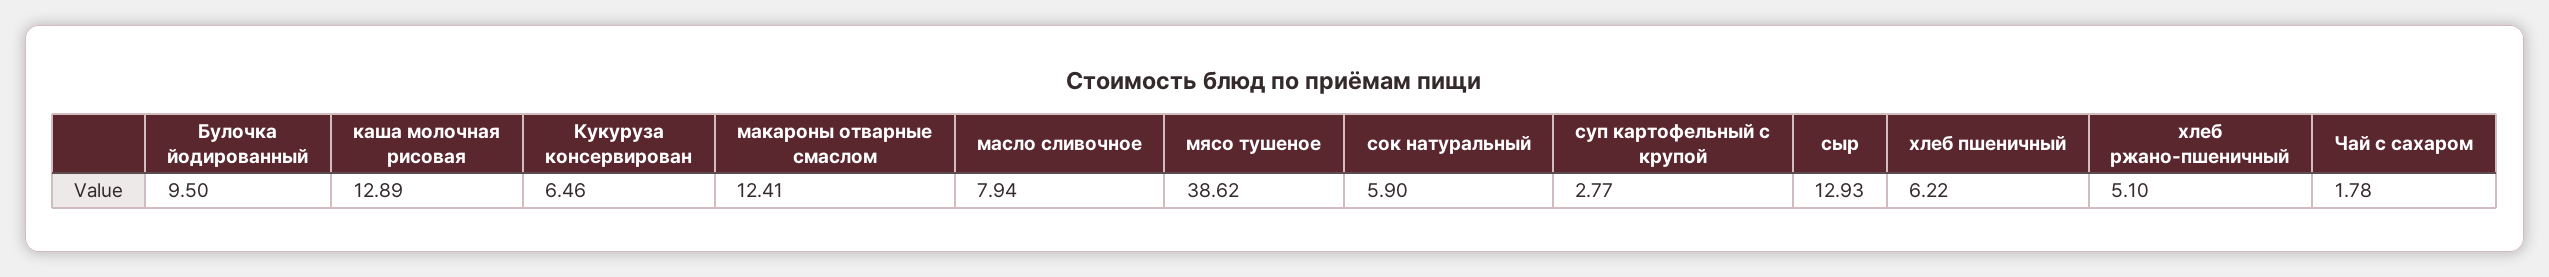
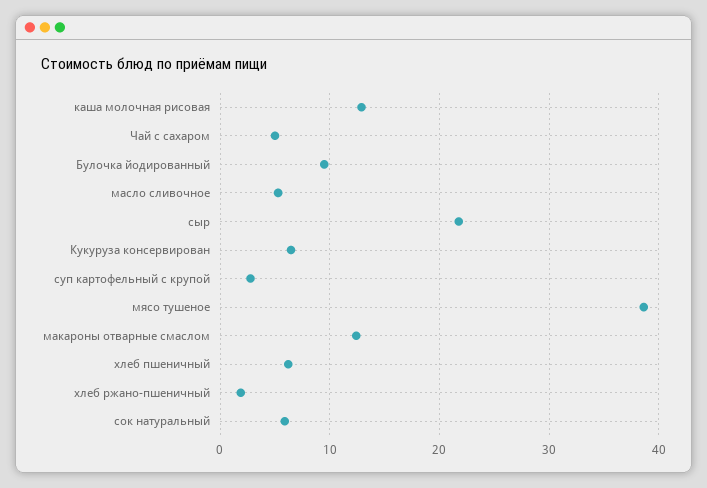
  {
    "Булочка йодированный": 9.5,
    "каша молочная рисовая": 12.89,
    "Кукуруза консервирован": 6.46,
    "макароны отварные смаслом": 12.41,
-   "масло сливочное": 7.94,
+   "масло сливочное": 5,
    "мясо тушеное": 38.62,
    "сок натуральный": 5.9,
    "суп картофельный с крупой": 2.77,
-   "сыр": 12.93,
+   "сыр": 22,
    "хлеб пшеничный": 6.22,
-   "хлеб ржано-пшеничный": 5.1,
+   "хлеб ржано-пшеничный": 2,
-   "Чай с сахаром": 1.78
+   "Чай с сахаром": 5
  }

